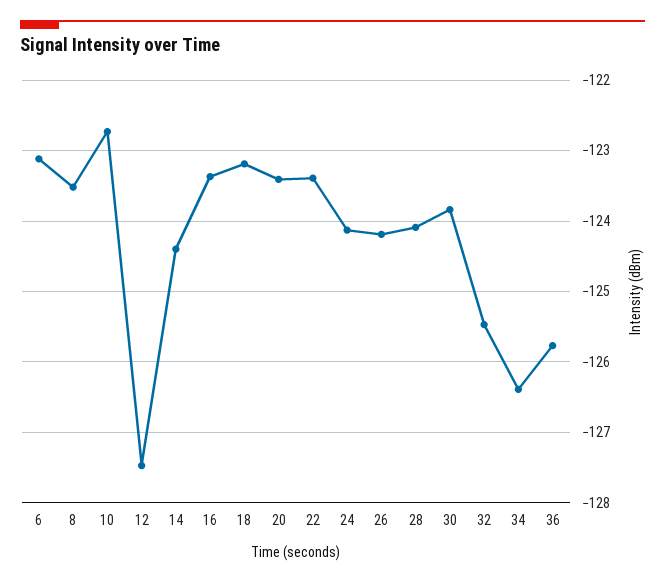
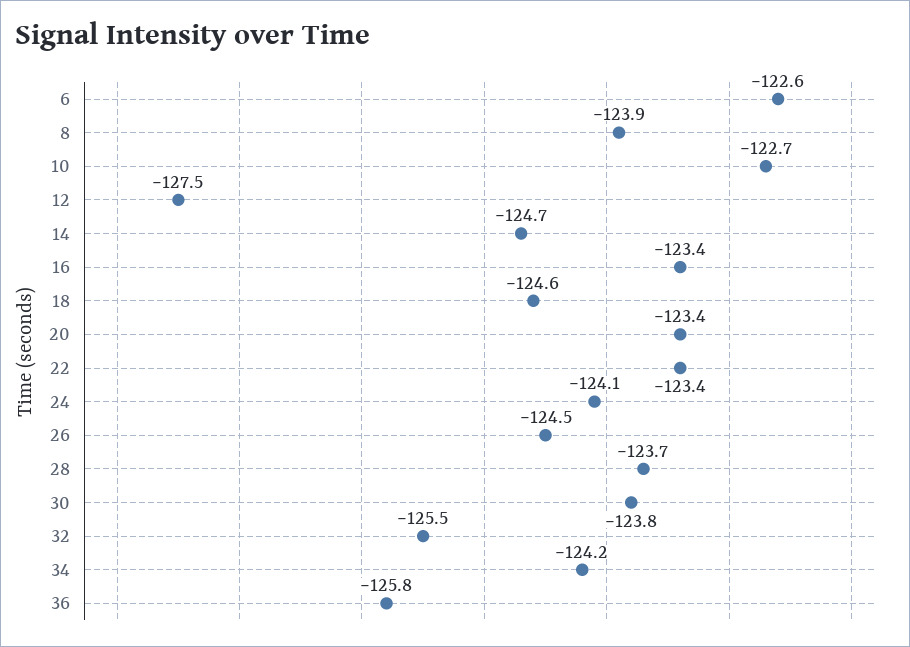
  {
-   "6": -123.1,
+   "6": -122.6,
-   "8": -123.5,
+   "8": -123.9,
    "10": -122.7,
    "12": -127.5,
-   "14": -124.4,
+   "14": -124.7,
    "16": -123.4,
-   "18": -123.2,
+   "18": -124.6,
    "20": -123.4,
    "22": -123.4,
    "24": -124.1,
-   "26": -124.2,
+   "26": -124.5,
-   "28": -124.1,
+   "28": -123.7,
    "30": -123.8,
    "32": -125.5,
-   "34": -126.4,
+   "34": -124.2,
    "36": -125.8
  }

